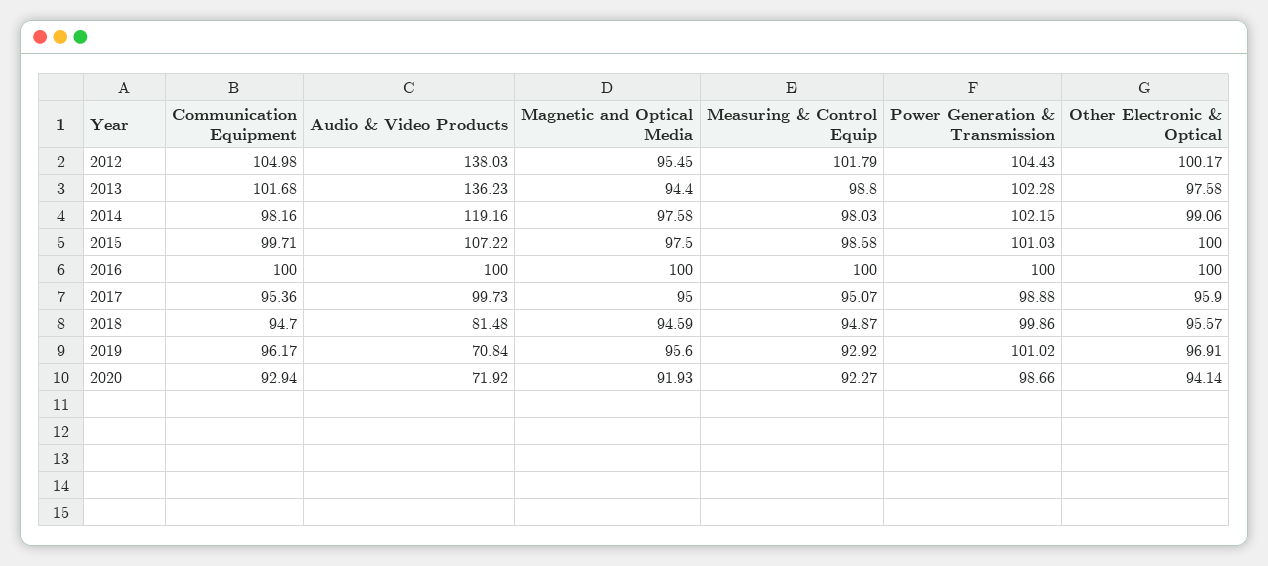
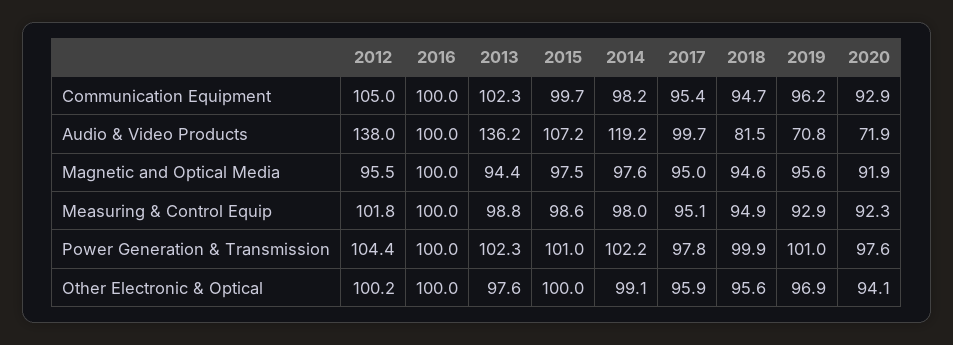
  {
    "Communication Equipment": {
      "2012": 104.98,
-     "2013": 101.68,
+     "2013": 102.3,
      "2014": 98.16,
      "2015": 99.71,
      "2016": 100,
      "2017": 95.36,
      "2018": 94.7,
      "2019": 96.17,
      "2020": 92.94
    },
    "Audio & Video Products": {
      "2012": 138.03,
      "2013": 136.23,
      "2014": 119.16,
      "2015": 107.22,
      "2016": 100,
      "2017": 99.73,
      "2018": 81.48,
      "2019": 70.84,
      "2020": 71.92
    },
    "Magnetic and Optical Media": {
      "2012": 95.45,
      "2013": 94.4,
      "2014": 97.58,
      "2015": 97.5,
      "2016": 100,
      "2017": 95,
      "2018": 94.59,
      "2019": 95.6,
      "2020": 91.93
    },
    "Measuring & Control Equip": {
      "2012": 101.79,
      "2013": 98.8,
      "2014": 98.03,
      "2015": 98.58,
      "2016": 100,
      "2017": 95.07,
      "2018": 94.87,
      "2019": 92.92,
      "2020": 92.27
    },
    "Power Generation & Transmission": {
      "2012": 104.43,
      "2013": 102.28,
      "2014": 102.15,
      "2015": 101.03,
      "2016": 100,
-     "2017": 98.88,
+     "2017": 97.8,
      "2018": 99.86,
      "2019": 101.02,
-     "2020": 98.66
+     "2020": 97.6
    },
    "Other Electronic & Optical": {
      "2012": 100.17,
      "2013": 97.58,
      "2014": 99.06,
      "2015": 100,
      "2016": 100,
      "2017": 95.9,
      "2018": 95.57,
      "2019": 96.91,
      "2020": 94.14
    }
  }

